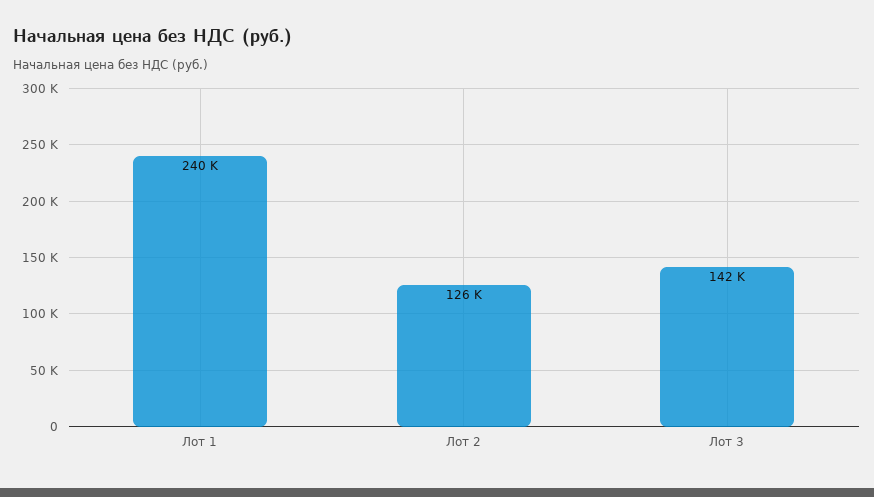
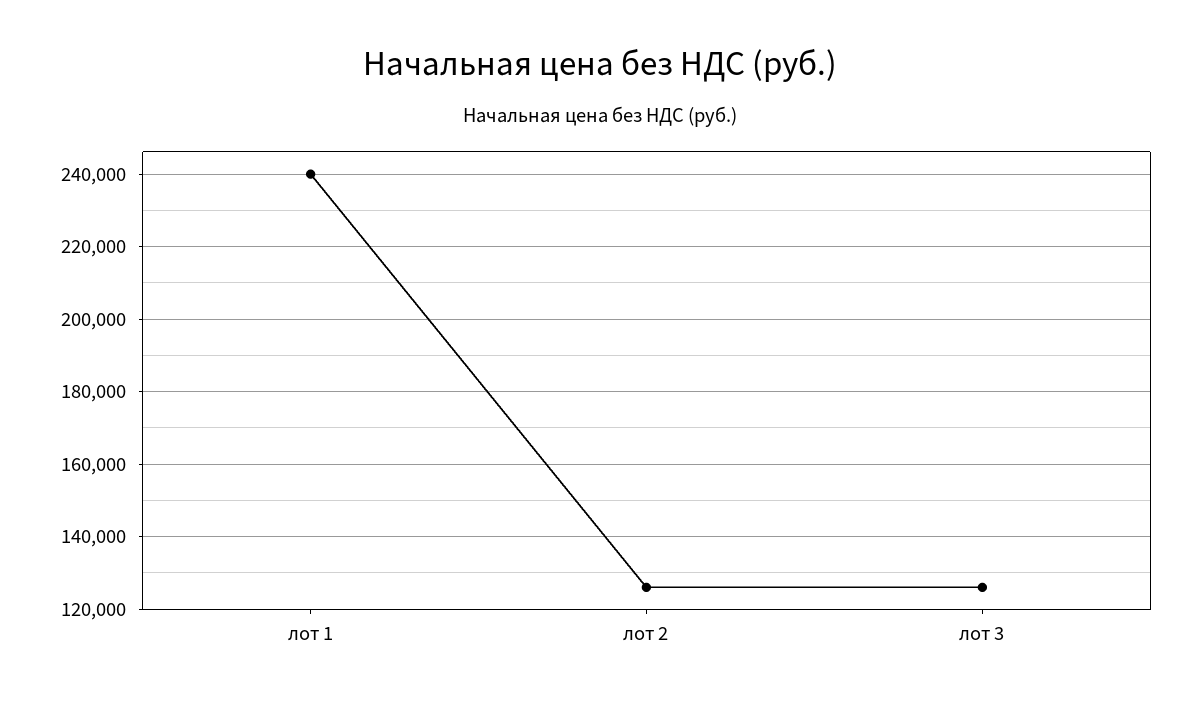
  {
    "Лот 1": 240000,
    "Лот 2": 126000,
-   "Лот 3": 142000
+   "Лот 3": 126000
  }

